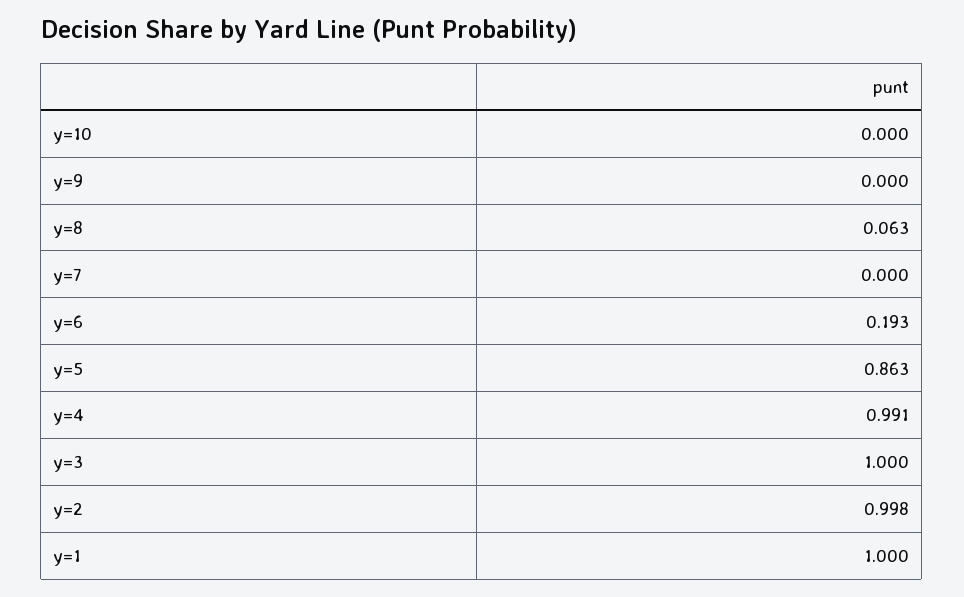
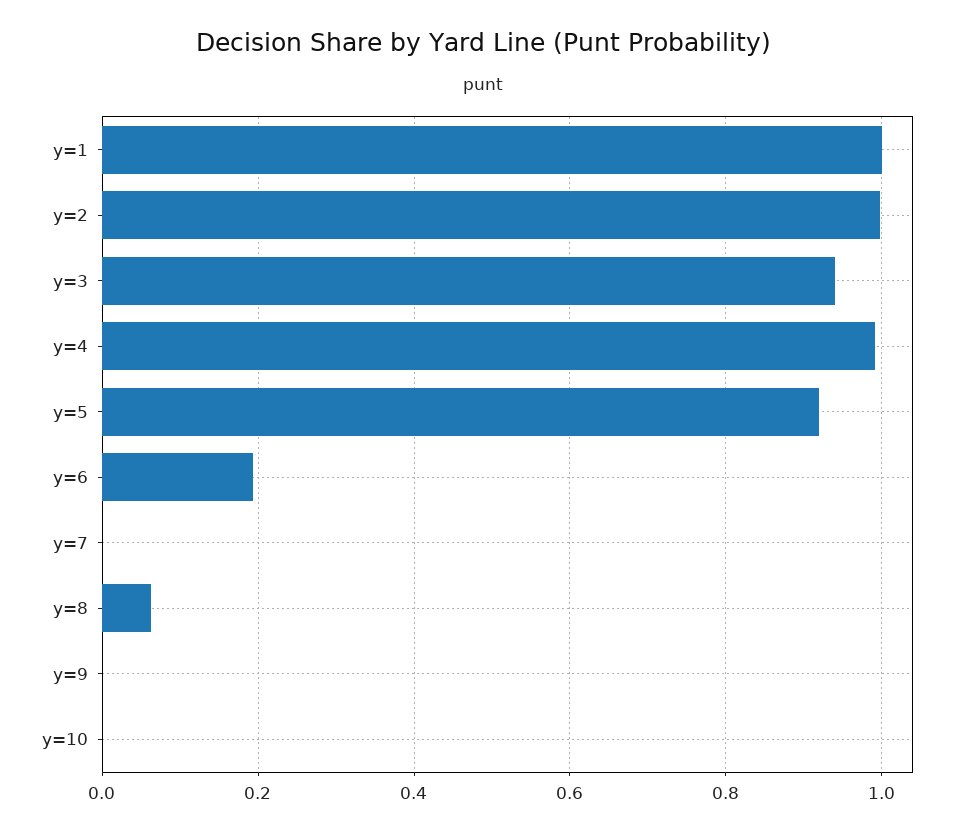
  {
    "y=10": 0,
    "y=9": 0,
    "y=8": 0.063,
    "y=7": 0,
    "y=6": 0.193,
-   "y=5": 0.863,
+   "y=5": 0.92,
    "y=4": 0.991,
-   "y=3": 1,
+   "y=3": 0.94,
    "y=2": 0.998,
    "y=1": 1
  }

